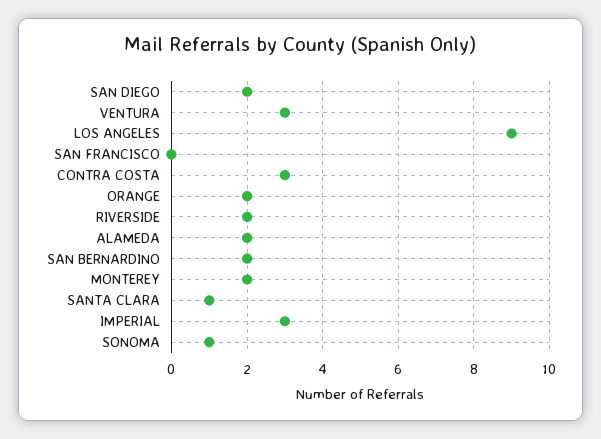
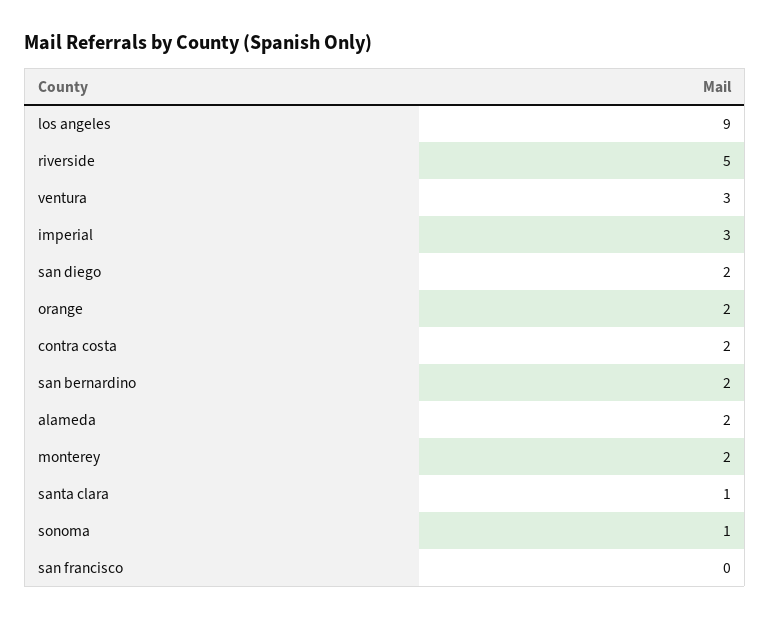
  {
    "SAN DIEGO": 2,
    "VENTURA": 3,
    "LOS ANGELES": 9,
    "SAN FRANCISCO": 0,
-   "CONTRA COSTA": 3,
+   "CONTRA COSTA": 2,
    "ORANGE": 2,
-   "RIVERSIDE": 2,
+   "RIVERSIDE": 5,
    "ALAMEDA": 2,
    "SAN BERNARDINO": 2,
    "MONTEREY": 2,
    "SANTA CLARA": 1,
    "IMPERIAL": 3,
    "SONOMA": 1
  }

